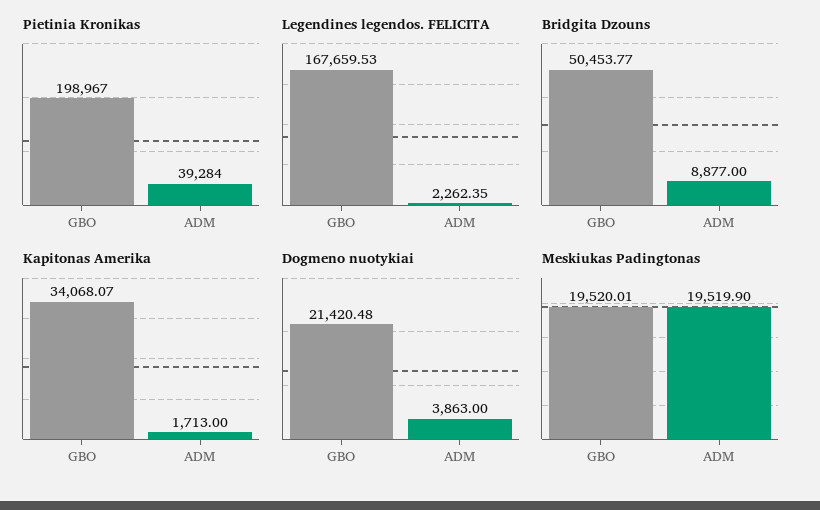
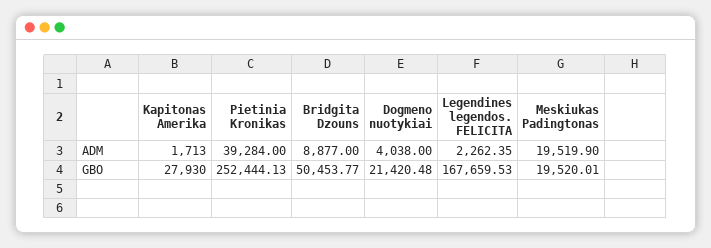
  {
    "Pietinia Kronikas": {
-     "GBO": 198967,
+     "GBO": 252444.13,
      "ADM": 39284
    },
    "Legendines legendos. FELICITA": {
      "GBO": 167659.53,
      "ADM": 2262.35
    },
    "Bridgita Dzouns": {
      "GBO": 50453.77,
      "ADM": 8877
    },
    "Kapitonas Amerika": {
-     "GBO": 34068.07,
+     "GBO": 27930,
      "ADM": 1713
    },
    "Dogmeno nuotykiai": {
      "GBO": 21420.48,
-     "ADM": 3863
+     "ADM": 4038
    },
    "Meskiukas Padingtonas": {
      "GBO": 19520.01,
      "ADM": 19519.9
    }
  }

